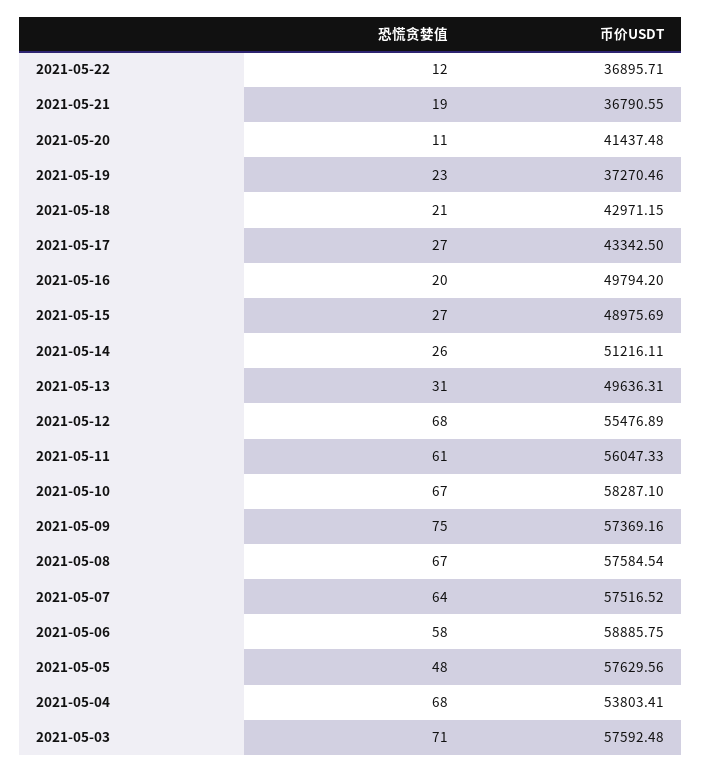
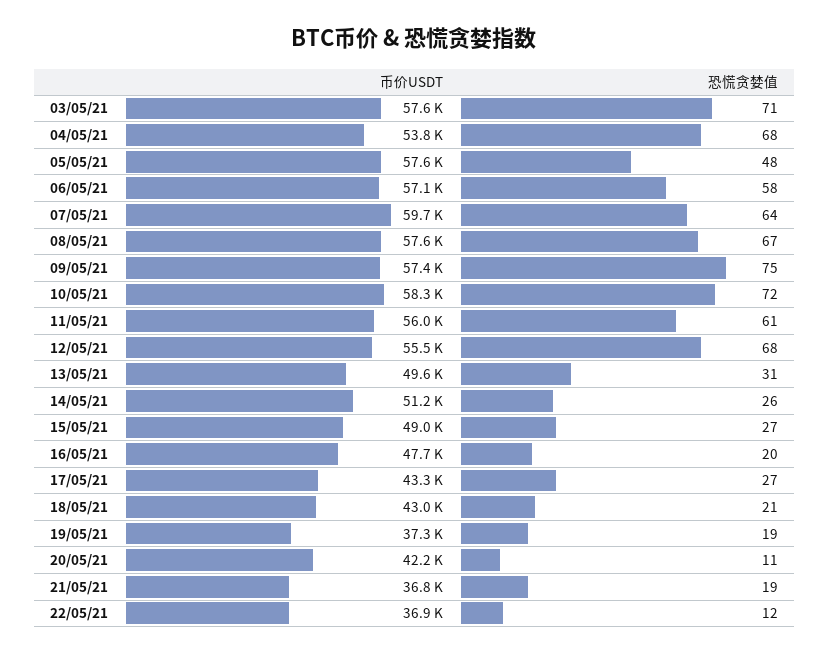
  {
    "恐慌贪婪值": {
      "2021-05-22": 12,
      "2021-05-21": 19,
      "2021-05-20": 11,
-     "2021-05-19": 23,
+     "2021-05-19": 19,
      "2021-05-18": 21,
      "2021-05-17": 27,
      "2021-05-16": 20,
      "2021-05-15": 27,
      "2021-05-14": 26,
      "2021-05-13": 31,
      "2021-05-12": 68,
      "2021-05-11": 61,
-     "2021-05-10": 67,
+     "2021-05-10": 72,
      "2021-05-09": 75,
      "2021-05-08": 67,
      "2021-05-07": 64,
      "2021-05-06": 58,
      "2021-05-05": 48,
      "2021-05-04": 68,
      "2021-05-03": 71
    },
    "币价USDT": {
      "2021-05-22": 36895.71,
      "2021-05-21": 36790.55,
-     "2021-05-20": 41437.48,
+     "2021-05-20": 42200,
      "2021-05-19": 37270.46,
      "2021-05-18": 42971.15,
      "2021-05-17": 43342.5,
-     "2021-05-16": 49794.2,
+     "2021-05-16": 47700,
      "2021-05-15": 48975.69,
      "2021-05-14": 51216.11,
      "2021-05-13": 49636.31,
      "2021-05-12": 55476.89,
      "2021-05-11": 56047.33,
      "2021-05-10": 58287.1,
      "2021-05-09": 57369.16,
      "2021-05-08": 57584.54,
-     "2021-05-07": 57516.52,
+     "2021-05-07": 59700,
-     "2021-05-06": 58885.75,
+     "2021-05-06": 57100,
      "2021-05-05": 57629.56,
      "2021-05-04": 53803.41,
      "2021-05-03": 57592.48
    }
  }

